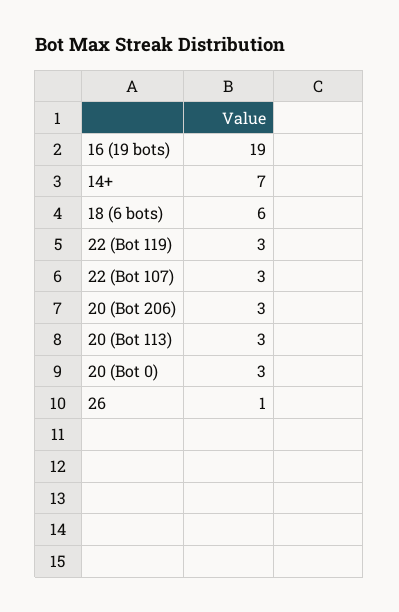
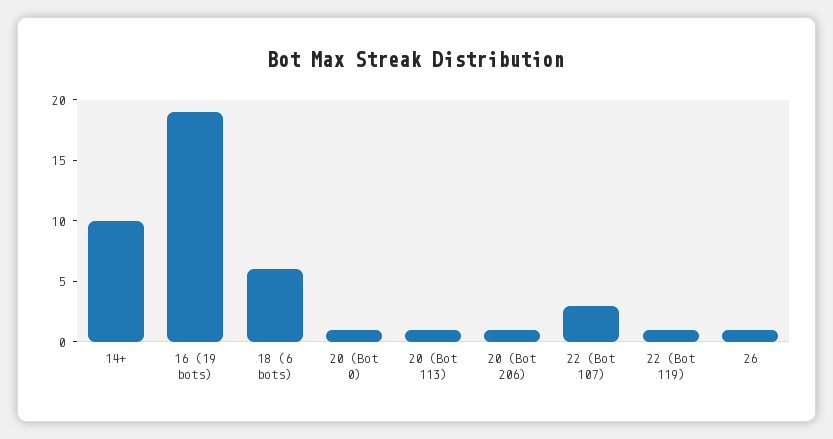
  {
    "16 (19 bots)": 19,
-   "14+": 7,
+   "14+": 10,
    "18 (6 bots)": 6,
-   "22 (Bot 119)": 3,
+   "22 (Bot 119)": 1,
    "22 (Bot 107)": 3,
-   "20 (Bot 206)": 3,
+   "20 (Bot 206)": 1,
-   "20 (Bot 113)": 3,
+   "20 (Bot 113)": 1,
-   "20 (Bot 0)": 3,
+   "20 (Bot 0)": 1,
    "26": 1
  }

